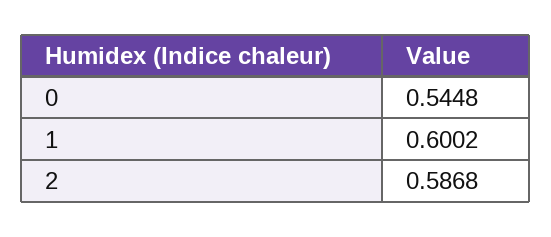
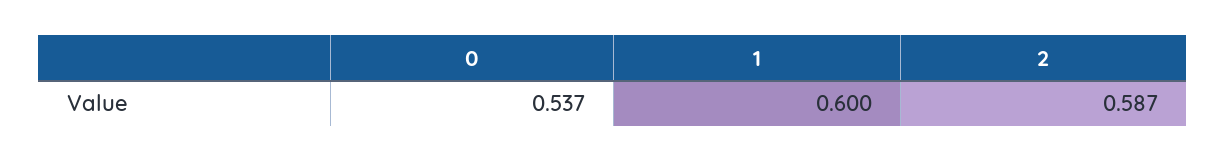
  {
-   "0": 0.5448,
+   "0": 0.537,
    "1": 0.6002,
    "2": 0.5868
  }

